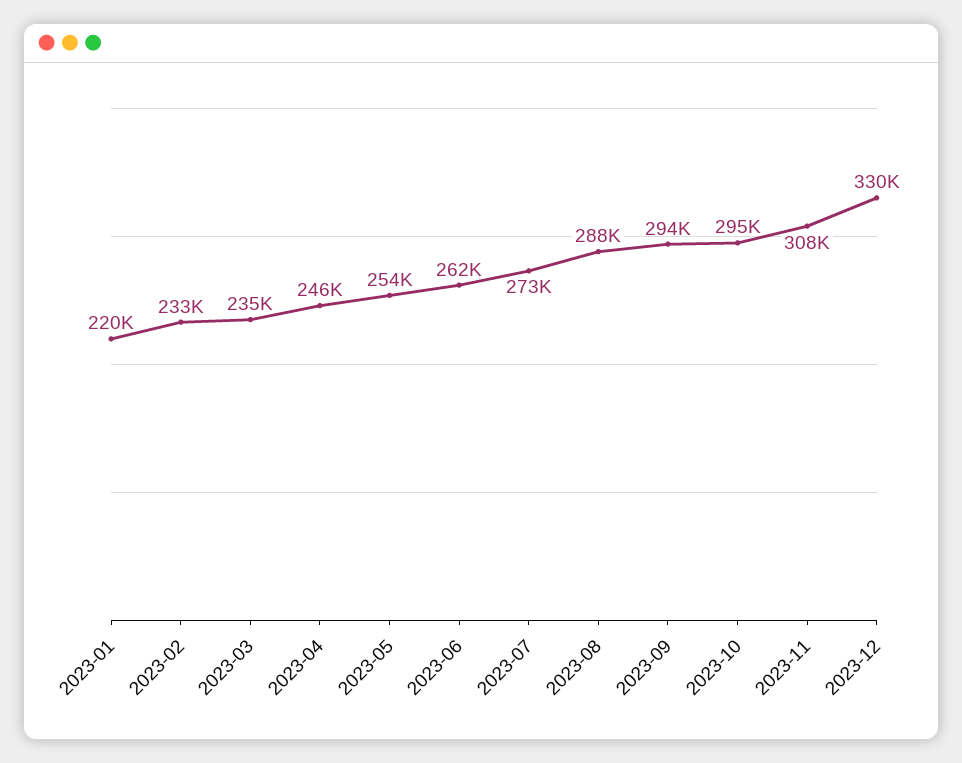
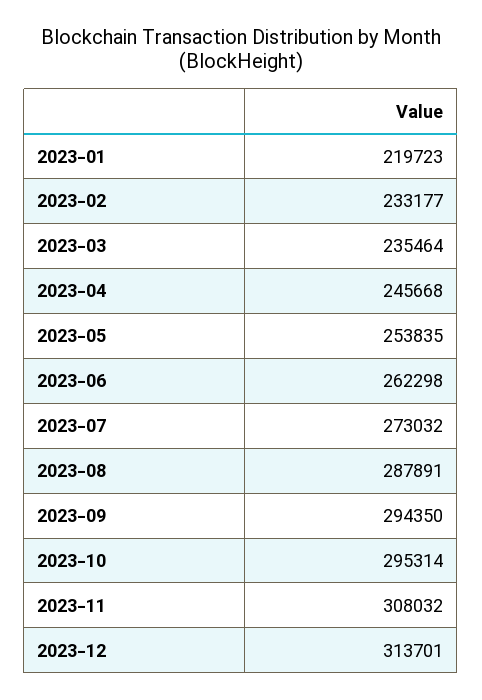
  {
    "2023-01": 219723,
    "2023-02": 233177,
    "2023-03": 235464,
    "2023-04": 245668,
    "2023-05": 253835,
    "2023-06": 262298,
    "2023-07": 273032,
    "2023-08": 287891,
    "2023-09": 294350,
    "2023-10": 295314,
    "2023-11": 308032,
-   "2023-12": 330000
+   "2023-12": 313701
  }

